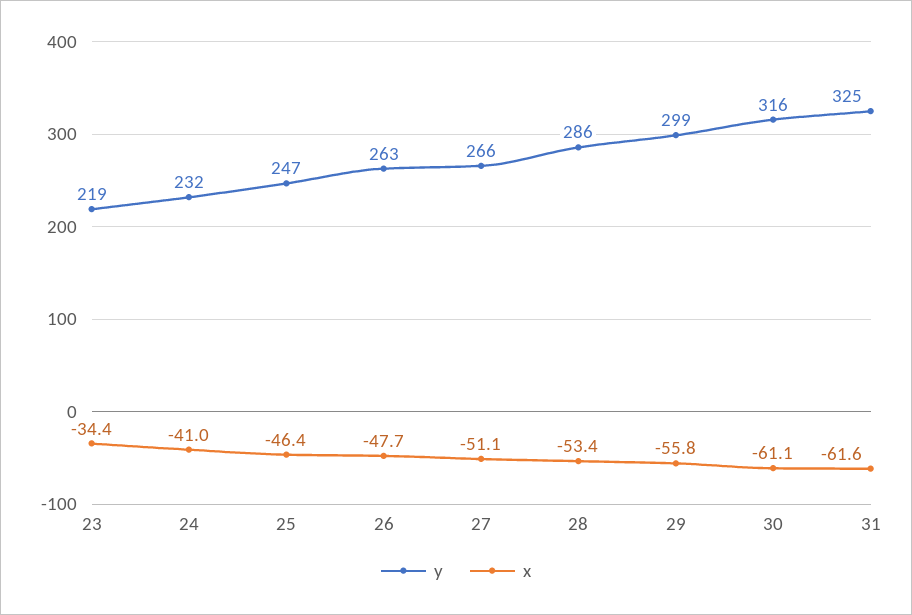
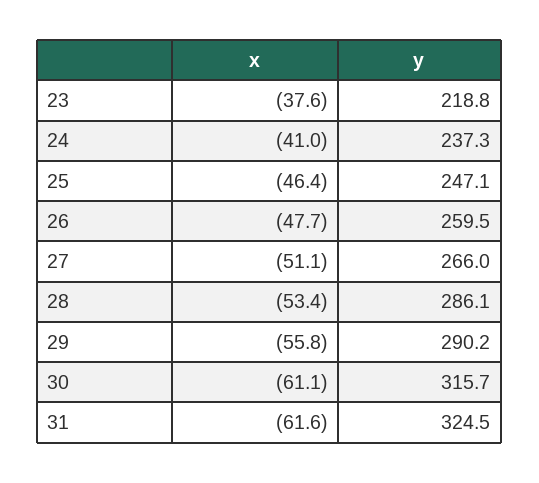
  {
    "y": {
      "23": 218.8,
-     "24": 232,
+     "24": 237.3,
      "25": 247.1,
-     "26": 263,
+     "26": 259.5,
      "27": 266,
      "28": 286.1,
-     "29": 299,
+     "29": 290.2,
      "30": 315.7,
      "31": 324.5
    },
    "x": {
-     "23": -34.4,
+     "23": -37.6,
      "24": -41,
      "25": -46.4,
      "26": -47.7,
      "27": -51.1,
      "28": -53.4,
      "29": -55.8,
      "30": -61.1,
      "31": -61.6
    }
  }

